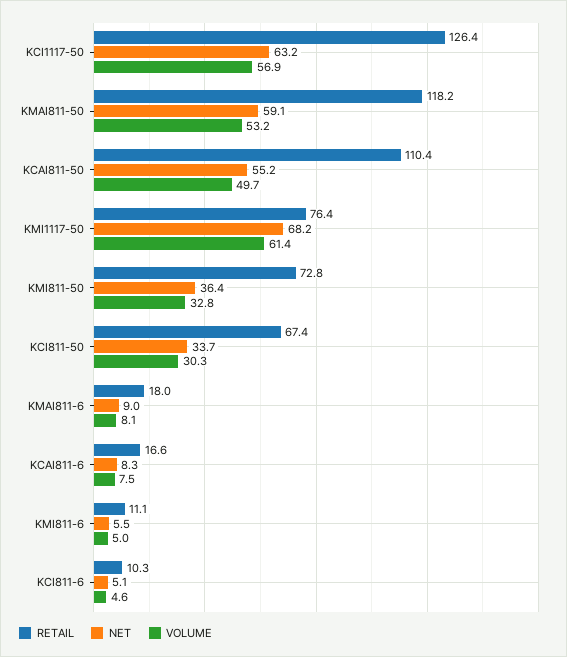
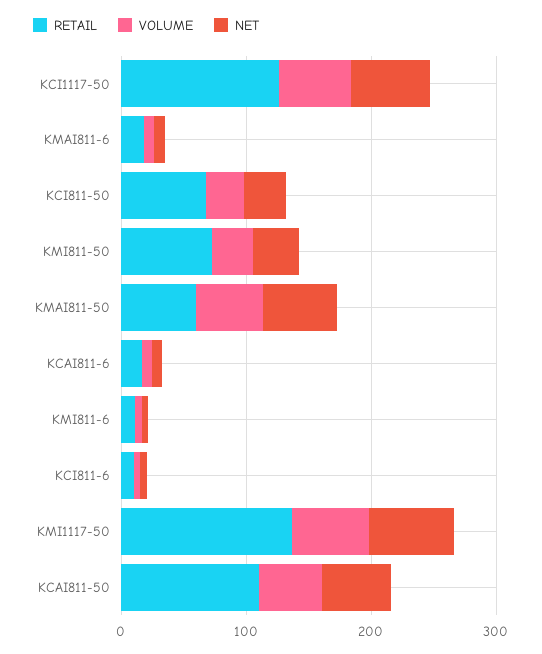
  {
    "RETAIL": {
      "KCI1117-50": 126.4,
-     "KMAI811-50": 118.2,
+     "KMAI811-50": 60,
      "KCAI811-50": 110.4,
-     "KMI1117-50": 76.4,
+     "KMI1117-50": 140,
      "KMI811-50": 72.8,
      "KCI811-50": 67.4,
      "KMAI811-6": 18,
      "KCAI811-6": 16.6,
      "KMI811-6": 11.1,
      "KCI811-6": 10.3
    },
    "NET": {
      "KCI1117-50": 63.2,
      "KMAI811-50": 59.1,
      "KCAI811-50": 55.2,
      "KMI1117-50": 68.2,
      "KMI811-50": 36.4,
      "KCI811-50": 33.7,
      "KMAI811-6": 9,
      "KCAI811-6": 8.3,
      "KMI811-6": 5.5,
      "KCI811-6": 5.1
    },
    "VOLUME": {
      "KCI1117-50": 56.9,
      "KMAI811-50": 53.2,
      "KCAI811-50": 49.7,
      "KMI1117-50": 61.4,
      "KMI811-50": 32.8,
      "KCI811-50": 30.3,
      "KMAI811-6": 8.1,
      "KCAI811-6": 7.5,
      "KMI811-6": 5,
      "KCI811-6": 4.6
    }
  }

